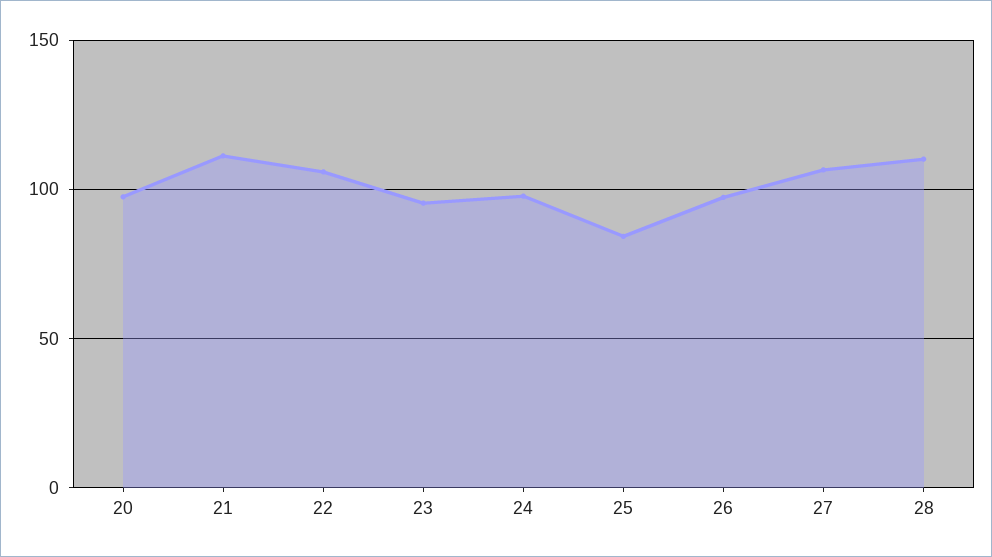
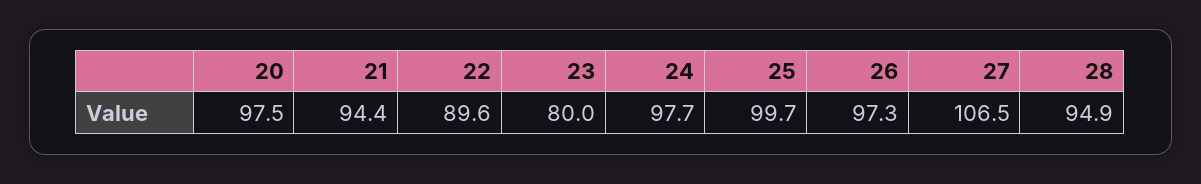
  {
    "20": 97.5,
-   "21": 110,
+   "21": 94.4,
-   "22": 105,
+   "22": 89.6,
-   "23": 95,
+   "23": 80,
    "24": 97.7,
-   "25": 85,
+   "25": 99.7,
    "26": 97.3,
    "27": 106.5,
-   "28": 110
+   "28": 94.9
  }

